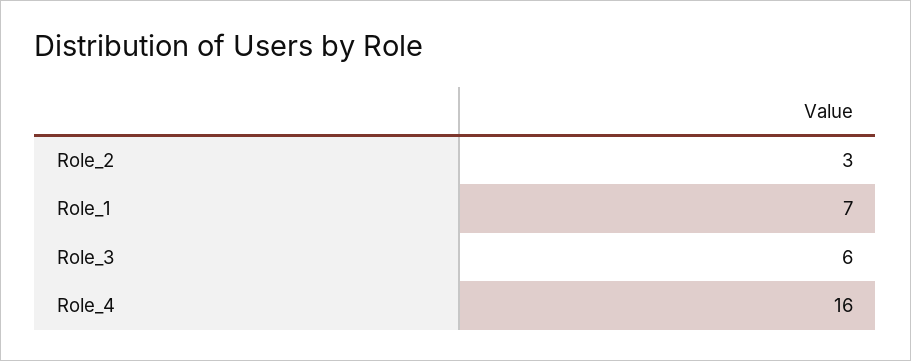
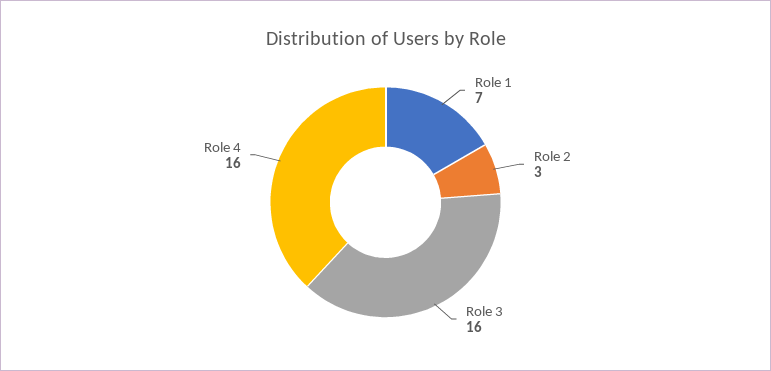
  {
    "Role_2": 3,
    "Role_1": 7,
-   "Role_3": 6,
+   "Role_3": 16,
    "Role_4": 16
  }

